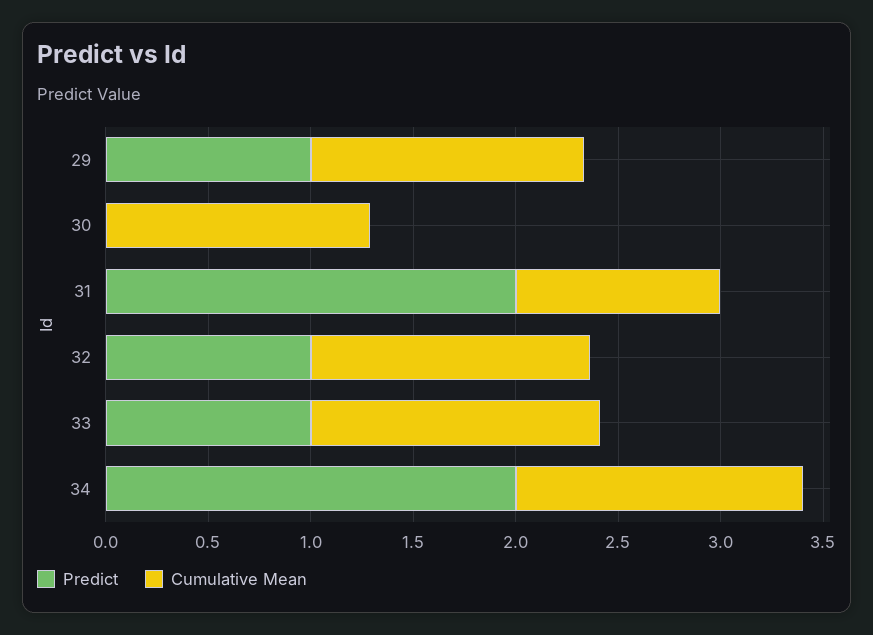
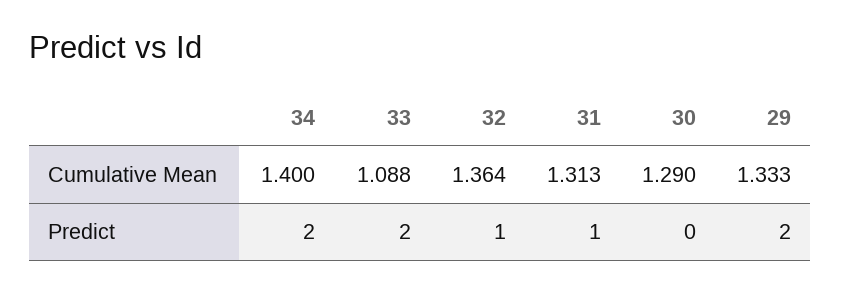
  {
    "Predict": {
-     "29": 1,
+     "29": 2,
      "30": 0,
-     "31": 2,
+     "31": 1,
      "32": 1,
-     "33": 1,
+     "33": 2,
      "34": 2
    },
    "Cumulative Mean": {
      "29": 1.333,
      "30": 1.29,
-     "31": 1,
+     "31": 1.313,
      "32": 1.364,
-     "33": 1.4,
+     "33": 1.088,
      "34": 1.4
    }
  }

